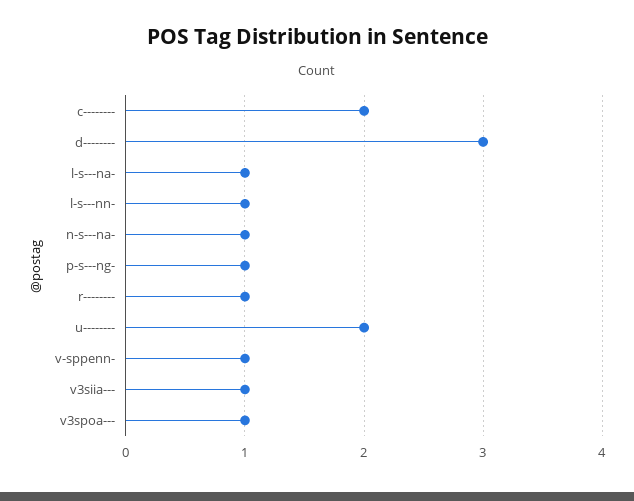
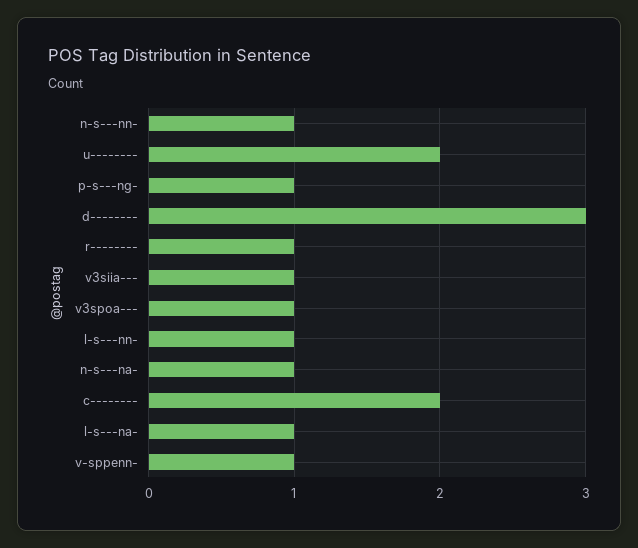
  {
    "c--------": 2,
    "d--------": 3,
    "l-s---na-": 1,
    "l-s---nn-": 1,
    "n-s---na-": 1,
    "p-s---ng-": 1,
    "r--------": 1,
    "u--------": 2,
    "v-sppenn-": 1,
    "v3siia---": 1,
-   "v3spoa---": 1
+   "v3spoa---": 1,
+   "n-s---nn-": 1
  }

